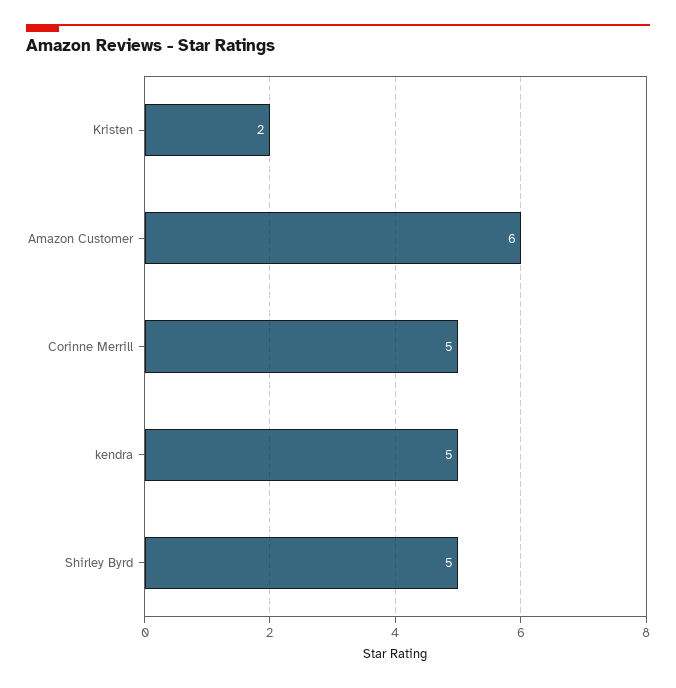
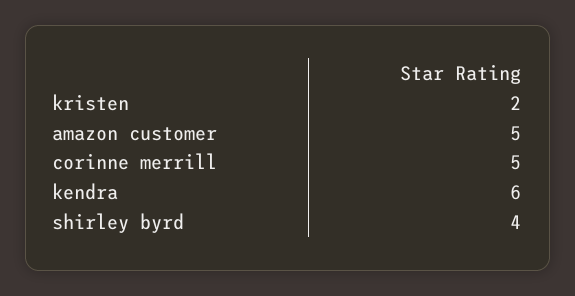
  {
    "Kristen": 2,
-   "Amazon Customer": 6,
+   "Amazon Customer": 5,
    "Corinne Merrill": 5,
-   "kendra": 5,
+   "kendra": 6,
-   "Shirley Byrd": 5
+   "Shirley Byrd": 4
  }

